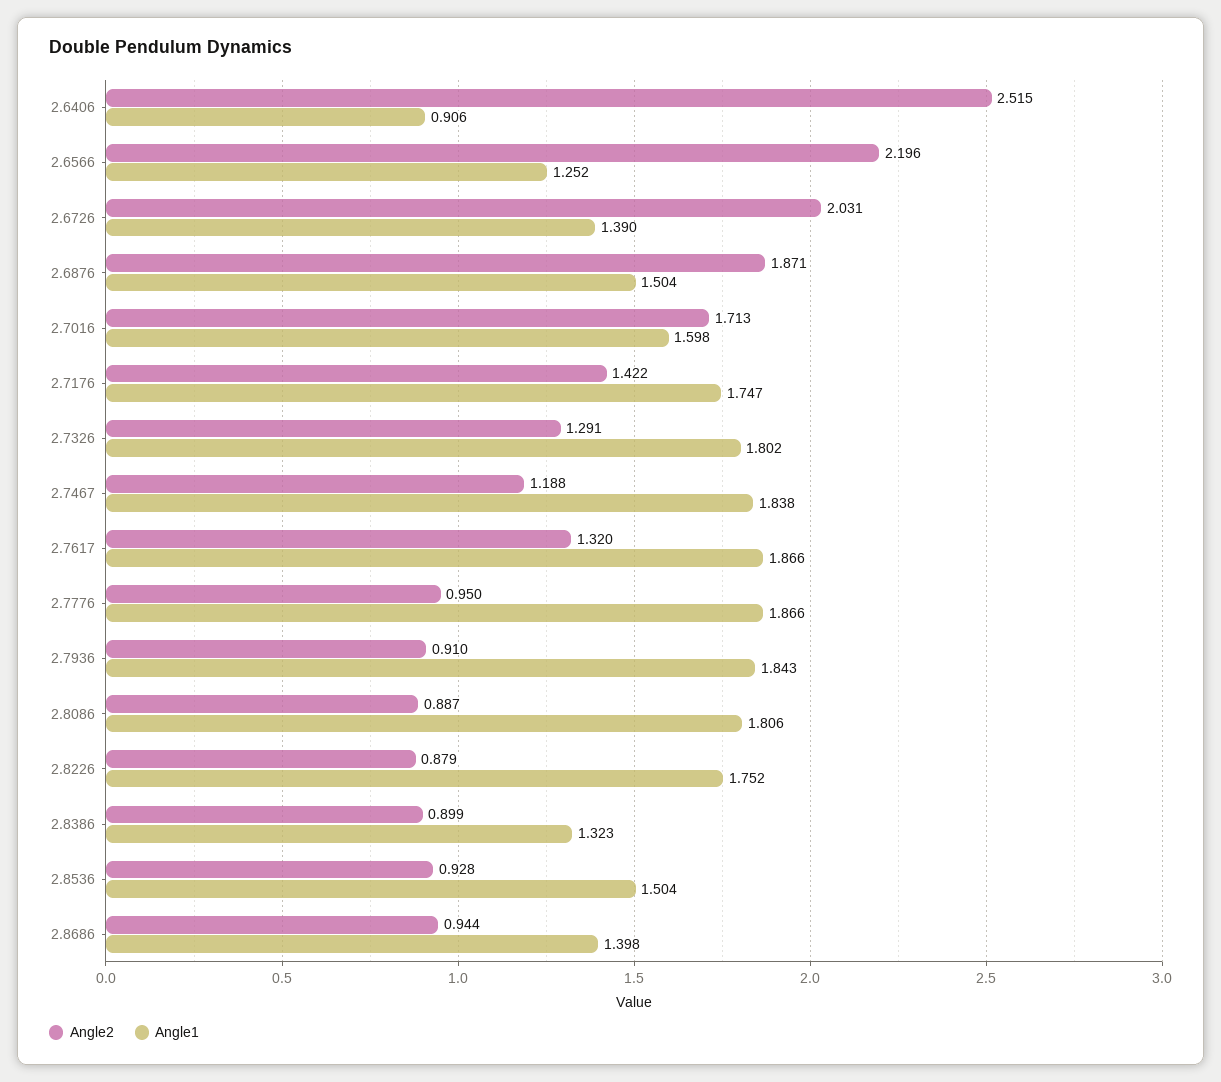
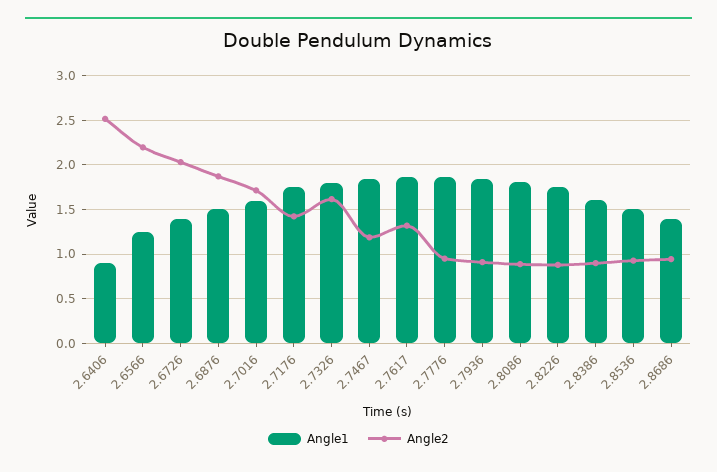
  {
    "Angle2": {
      "2.6406": 2.515,
      "2.6566": 2.196,
      "2.6726": 2.031,
      "2.6876": 1.871,
      "2.7016": 1.713,
      "2.7176": 1.422,
-     "2.7326": 1.291,
+     "2.7326": 1.6,
      "2.7467": 1.188,
      "2.7617": 1.32,
      "2.7776": 0.95,
      "2.7936": 0.91,
      "2.8086": 0.887,
      "2.8226": 0.879,
      "2.8386": 0.899,
      "2.8536": 0.928,
      "2.8686": 0.944
    },
    "Angle1": {
      "2.6406": 0.906,
      "2.6566": 1.252,
      "2.6726": 1.39,
      "2.6876": 1.504,
      "2.7016": 1.598,
      "2.7176": 1.747,
      "2.7326": 1.802,
      "2.7467": 1.838,
      "2.7617": 1.866,
      "2.7776": 1.866,
      "2.7936": 1.843,
      "2.8086": 1.806,
      "2.8226": 1.752,
-     "2.8386": 1.323,
+     "2.8386": 1.6,
      "2.8536": 1.504,
      "2.8686": 1.398
    }
  }

